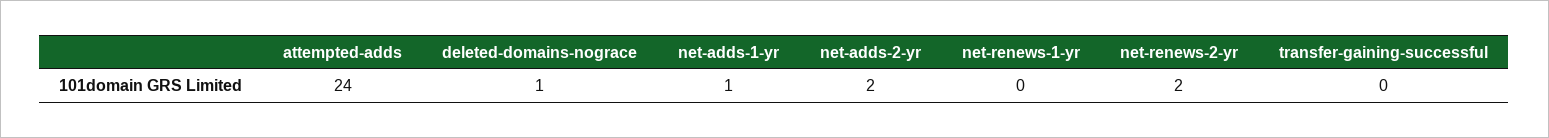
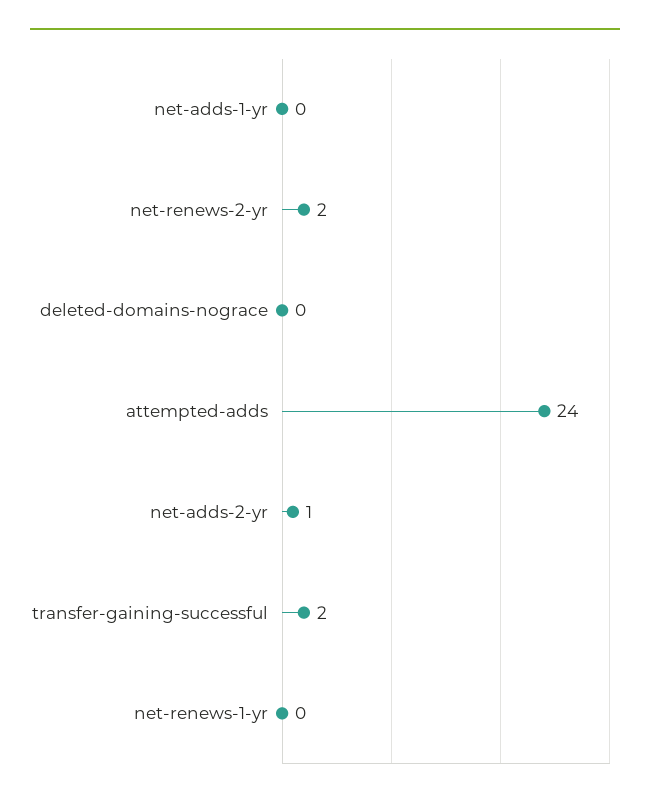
  {
    "attempted-adds": 24,
-   "deleted-domains-nograce": 1,
+   "deleted-domains-nograce": 0,
-   "net-adds-1-yr": 1,
+   "net-adds-1-yr": 0,
-   "net-adds-2-yr": 2,
+   "net-adds-2-yr": 1,
    "net-renews-1-yr": 0,
    "net-renews-2-yr": 2,
-   "transfer-gaining-successful": 0
+   "transfer-gaining-successful": 2
  }

